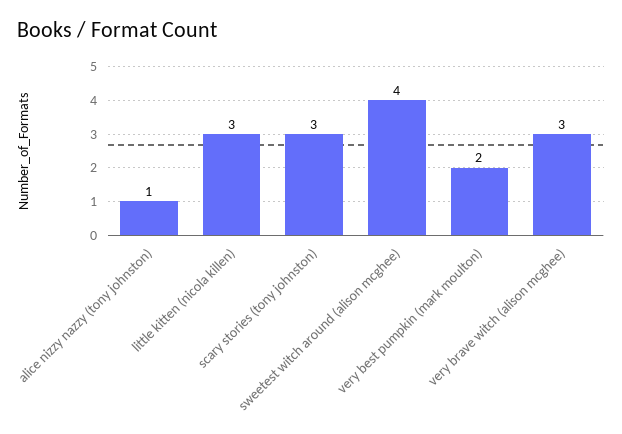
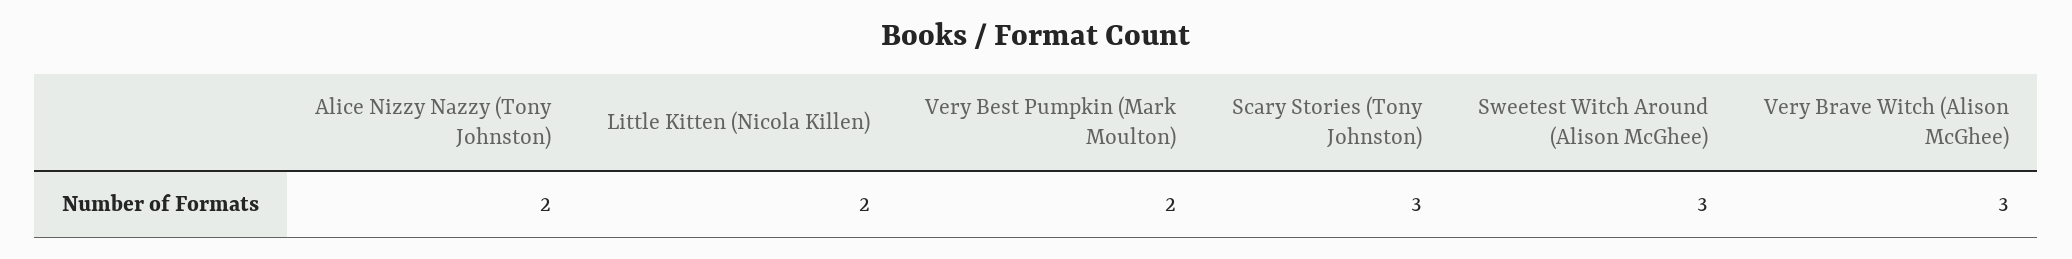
  {
-   "alice nizzy nazzy (tony johnston)": 1,
+   "alice nizzy nazzy (tony johnston)": 2,
-   "little kitten (nicola killen)": 3,
+   "little kitten (nicola killen)": 2,
    "scary stories (tony johnston)": 3,
-   "sweetest witch around (alison mcghee)": 4,
+   "sweetest witch around (alison mcghee)": 3,
    "very best pumpkin (mark moulton)": 2,
    "very brave witch (alison mcghee)": 3
  }

